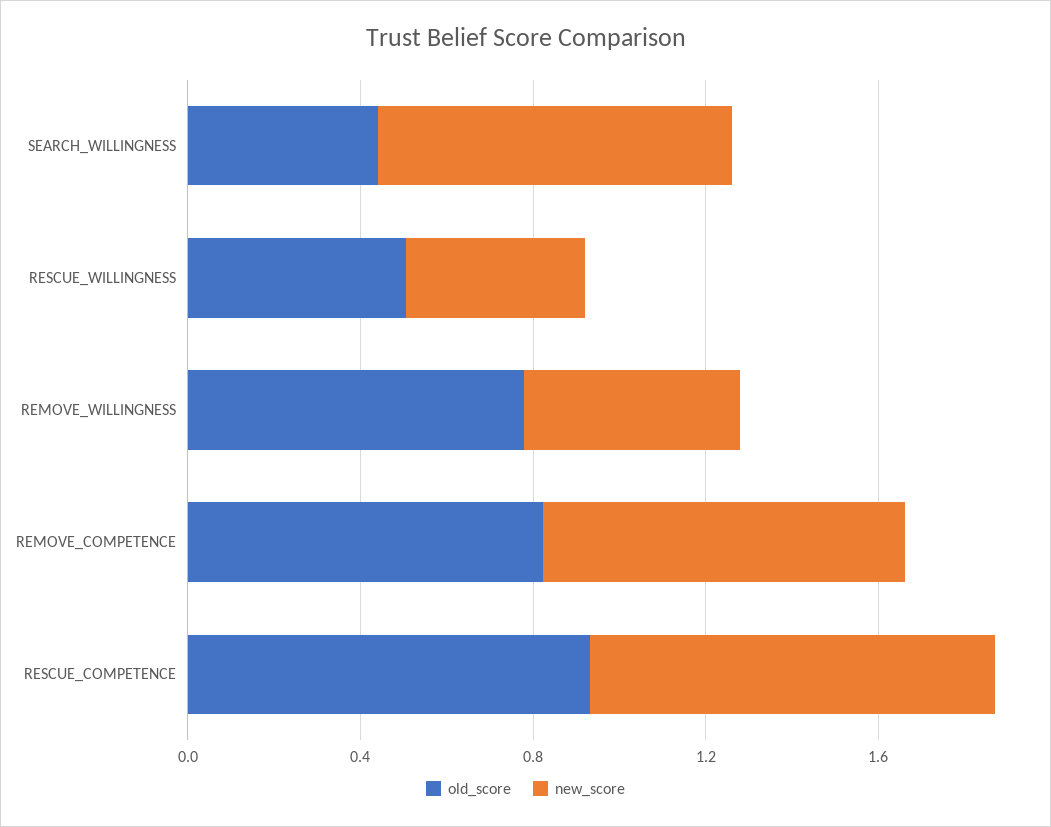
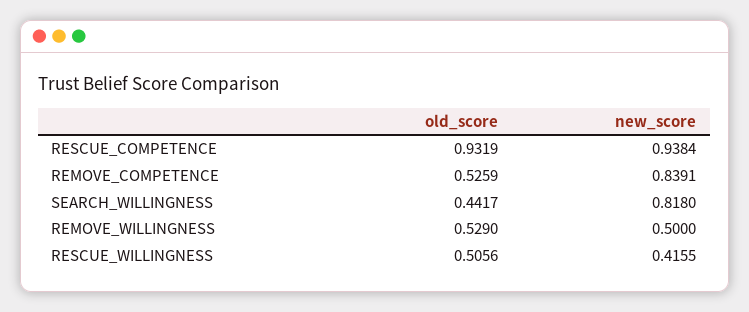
  {
    "old_score": {
      "SEARCH_WILLINGNESS": 0.4417,
      "RESCUE_WILLINGNESS": 0.5056,
-     "REMOVE_WILLINGNESS": 0.8,
+     "REMOVE_WILLINGNESS": 0.529,
-     "REMOVE_COMPETENCE": 0.8,
+     "REMOVE_COMPETENCE": 0.5259,
      "RESCUE_COMPETENCE": 0.9319
    },
    "new_score": {
      "SEARCH_WILLINGNESS": 0.818,
      "RESCUE_WILLINGNESS": 0.4155,
      "REMOVE_WILLINGNESS": 0.5,
      "REMOVE_COMPETENCE": 0.8391,
      "RESCUE_COMPETENCE": 0.9384
    }
  }

